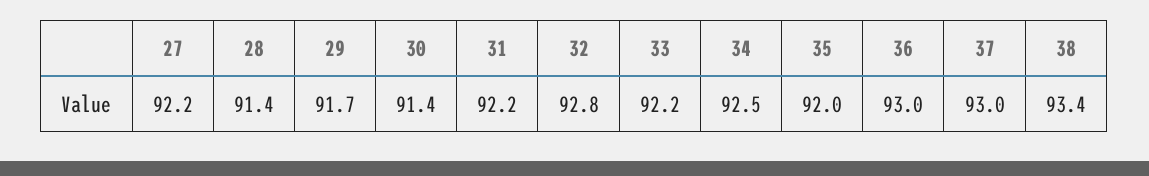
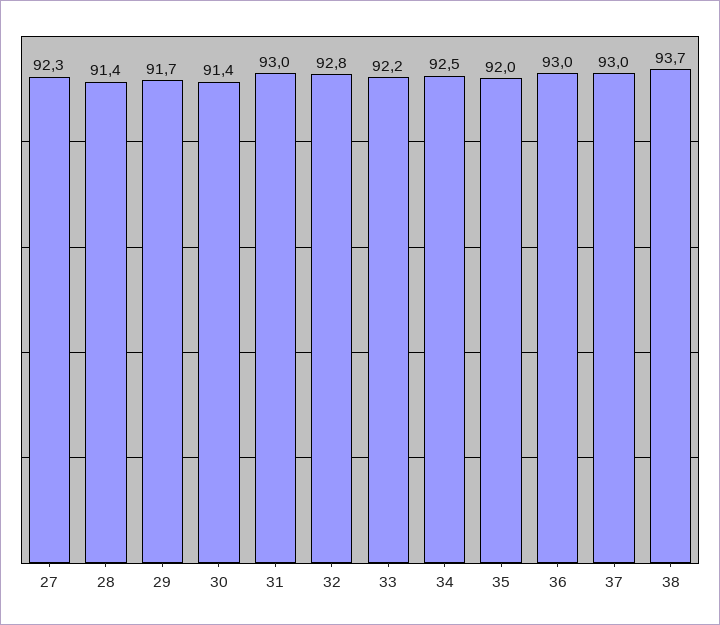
  {
-   "27": 92.2,
+   "27": 92.3,
    "28": 91.4,
    "29": 91.7,
    "30": 91.4,
-   "31": 92.2,
+   "31": 93,
    "32": 92.8,
    "33": 92.2,
    "34": 92.5,
    "35": 92,
    "36": 93,
    "37": 93,
-   "38": 93.4
+   "38": 93.7
  }

